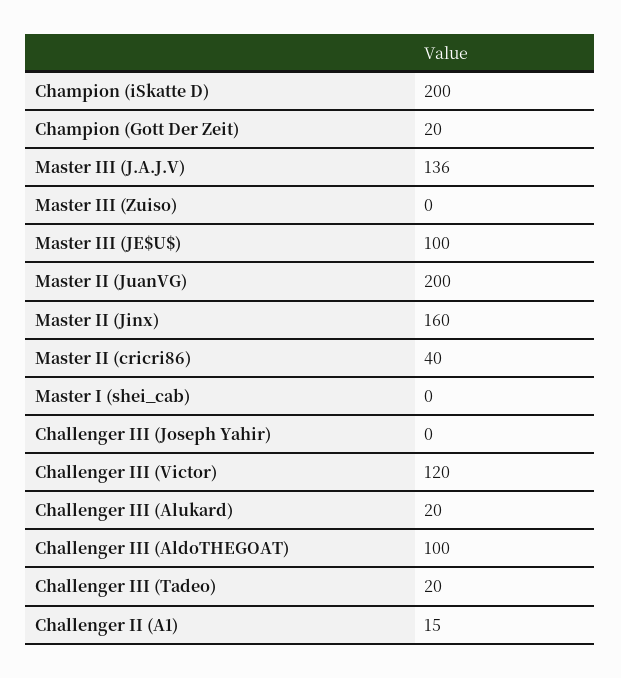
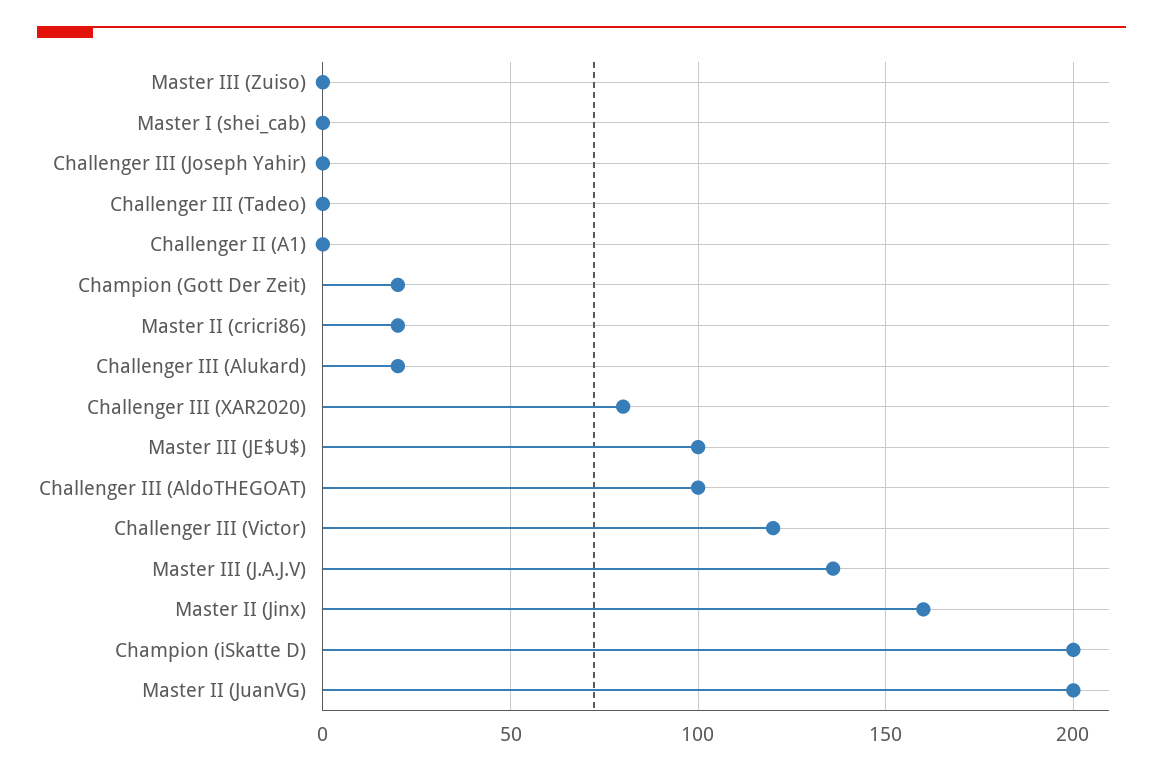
  {
    "Champion (iSkatte D)": 200,
    "Champion (Gott Der Zeit)": 20,
    "Master III (J.A.J.V)": 136,
    "Master III (Zuiso)": 0,
    "Master III (JE$U$)": 100,
    "Master II (JuanVG)": 200,
    "Master II (Jinx)": 160,
-   "Master II (cricri86)": 40,
+   "Master II (cricri86)": 20,
    "Master I (shei_cab)": 0,
    "Challenger III (Joseph Yahir)": 0,
    "Challenger III (Victor)": 120,
    "Challenger III (Alukard)": 20,
    "Challenger III (AldoTHEGOAT)": 100,
-   "Challenger III (Tadeo)": 20,
+   "Challenger III (Tadeo)": 0,
-   "Challenger II (A1)": 15
+   "Challenger II (A1)": 0,
+   "Challenger III (XAR2020)": 80
  }

